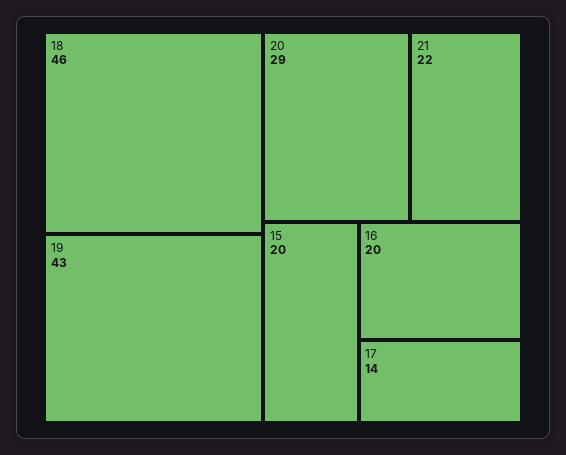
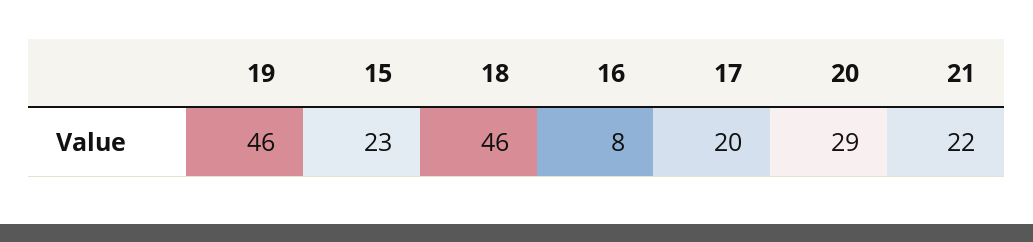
  {
    "18": 46,
-   "19": 43,
+   "19": 46,
    "20": 29,
    "21": 22,
-   "15": 20,
+   "15": 23,
-   "16": 20,
+   "16": 8,
-   "17": 14
+   "17": 20
  }

